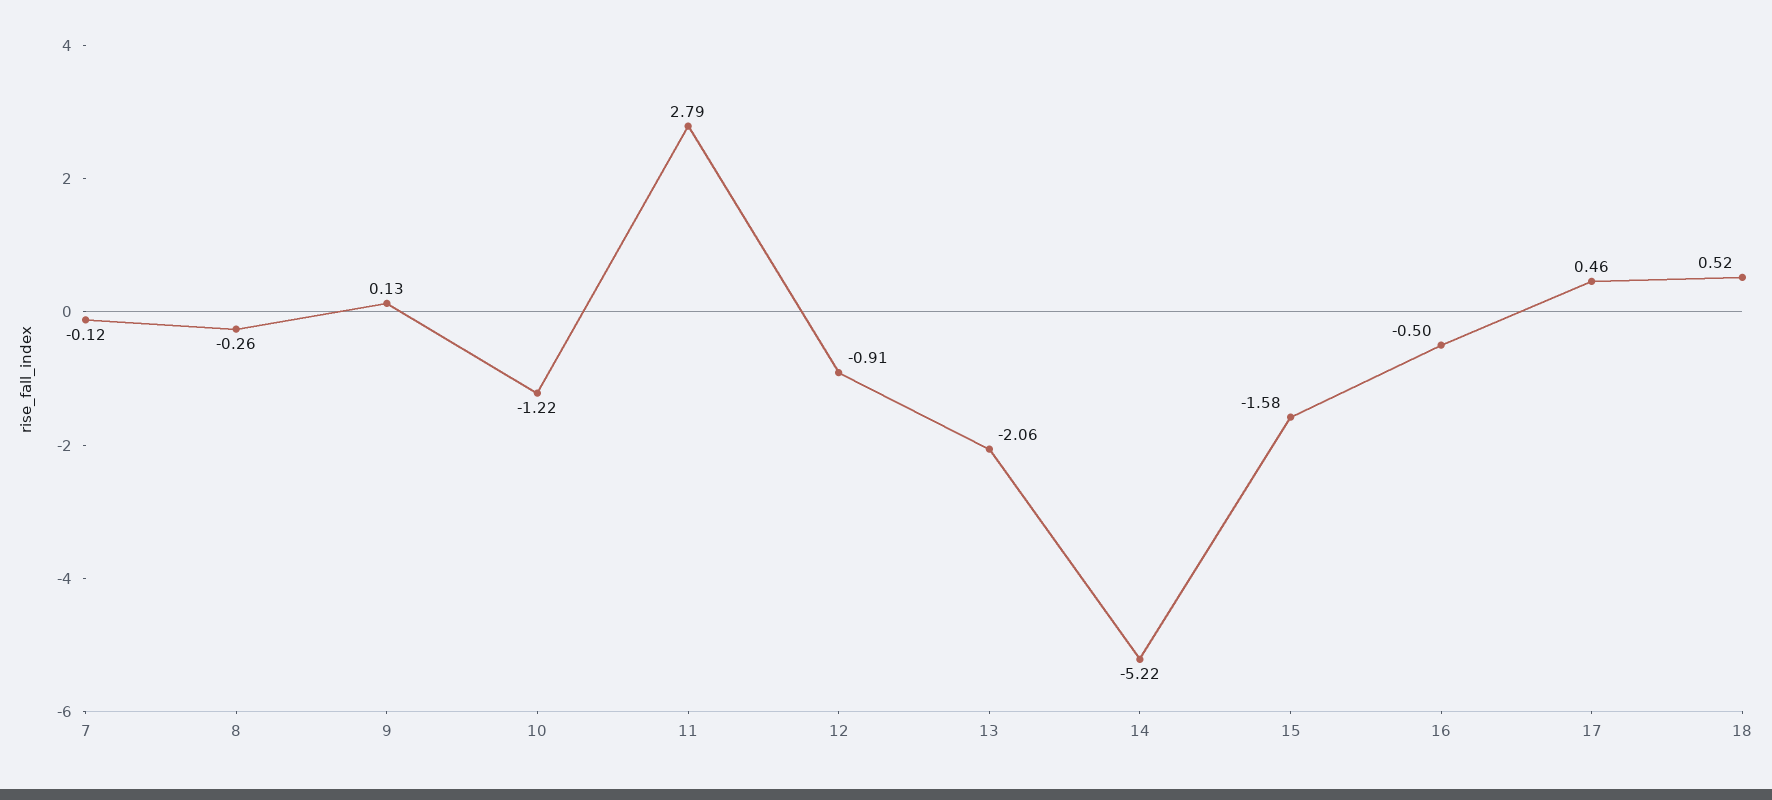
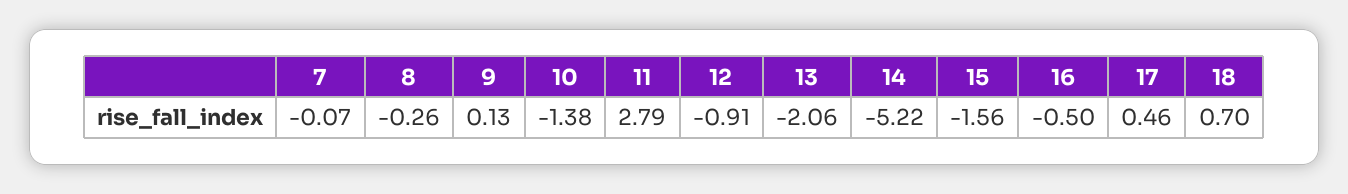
  {
-   "7": -0.12,
+   "7": -0.07,
    "8": -0.26,
    "9": 0.13,
-   "10": -1.22,
+   "10": -1.38,
    "11": 2.79,
    "12": -0.91,
    "13": -2.06,
    "14": -5.22,
-   "15": -1.58,
+   "15": -1.56,
    "16": -0.5,
    "17": 0.46,
-   "18": 0.52
+   "18": 0.7
  }

